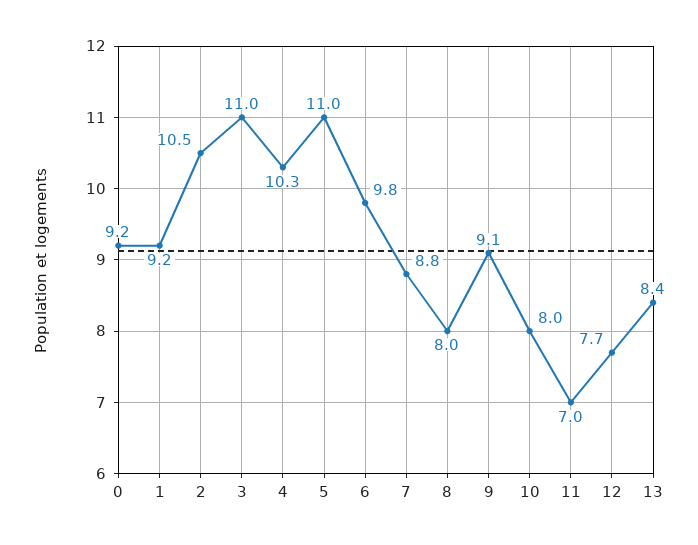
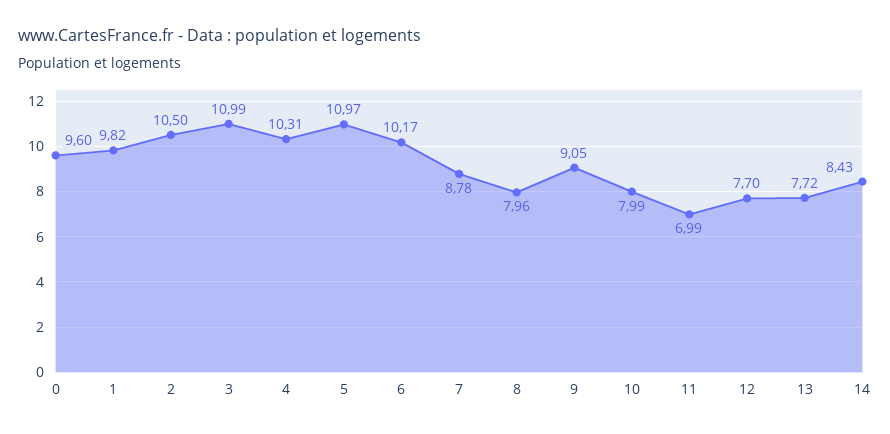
  {
-   "0": 9.2,
+   "0": 9.6,
-   "1": 9.2,
+   "1": 9.82,
    "2": 10.5,
    "3": 10.99,
    "4": 10.31,
    "5": 10.97,
-   "6": 9.8,
+   "6": 10.17,
    "7": 8.78,
    "8": 7.96,
    "9": 9.05,
    "10": 7.99,
    "11": 6.99,
    "12": 7.7,
-   "13": 8.4
+   "13": 7.72,
+   "14": 8.43
  }

